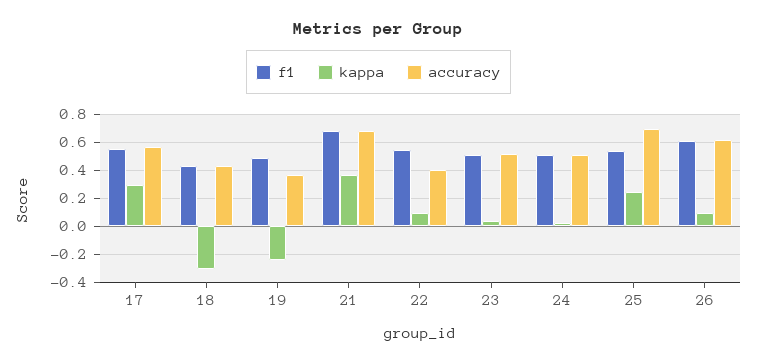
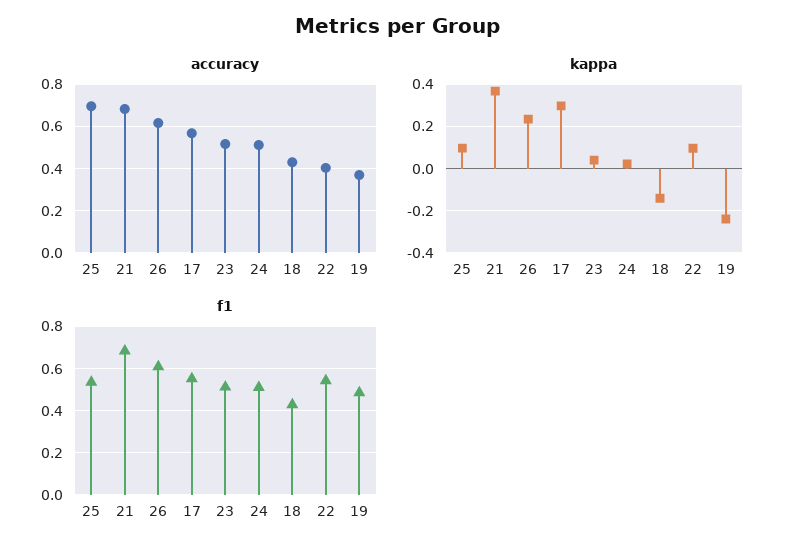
  {
    "f1": {
      "17": 0.55,
      "18": 0.45,
      "19": 0.5,
      "21": 0.7,
      "22": 0.55,
      "23": 0.5,
      "24": 0.5,
      "25": 0.55,
      "26": 0.6
    },
    "kappa": {
      "17": 0.3,
-     "18": -0.3,
+     "18": -0.15,
      "19": -0.25,
      "21": 0.35,
      "22": 0.1,
      "23": 0.05,
      "24": 0,
-     "25": 0.25,
+     "25": 0.1,
-     "26": 0.1
+     "26": 0.25
    },
    "accuracy": {
      "17": 0.55,
      "18": 0.45,
      "19": 0.35,
      "21": 0.7,
      "22": 0.4,
      "23": 0.5,
      "24": 0.5,
      "25": 0.7,
      "26": 0.6
    }
  }

